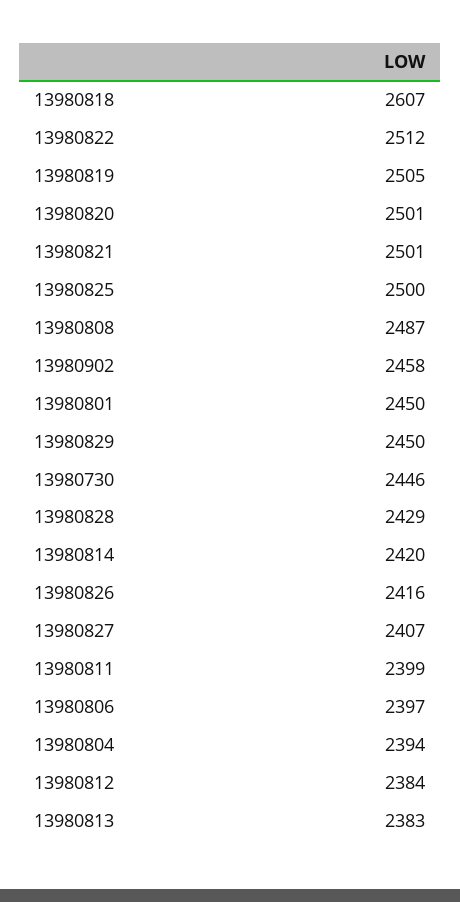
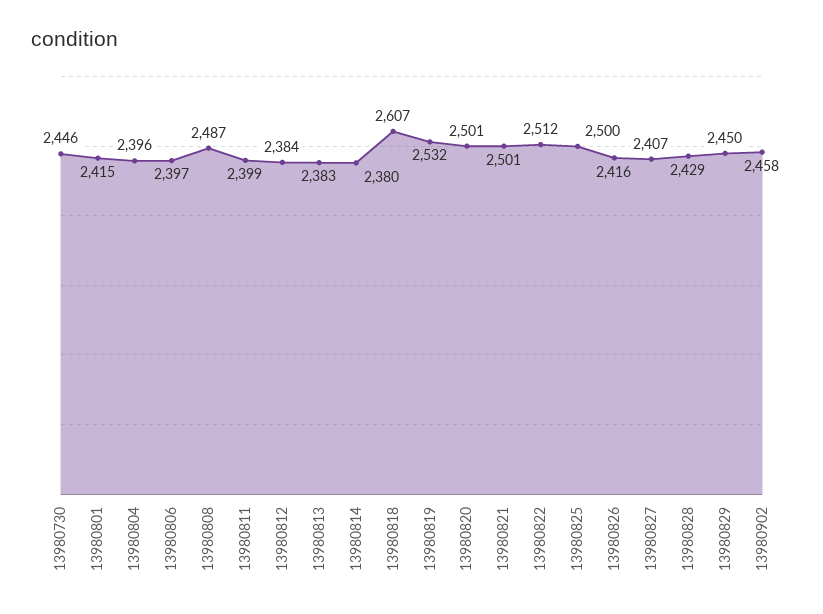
  {
    "13980818": 2607,
    "13980822": 2512,
-   "13980819": 2505,
+   "13980819": 2532,
    "13980820": 2501,
    "13980821": 2501,
    "13980825": 2500,
    "13980808": 2487,
    "13980902": 2458,
-   "13980801": 2450,
+   "13980801": 2415,
    "13980829": 2450,
    "13980730": 2446,
    "13980828": 2429,
-   "13980814": 2420,
+   "13980814": 2380,
    "13980826": 2416,
    "13980827": 2407,
    "13980811": 2399,
    "13980806": 2397,
-   "13980804": 2394,
+   "13980804": 2396,
    "13980812": 2384,
    "13980813": 2383
  }

